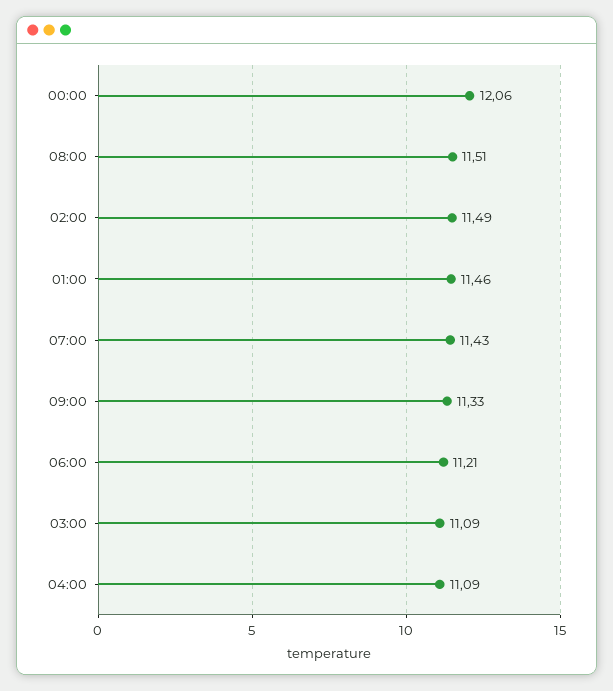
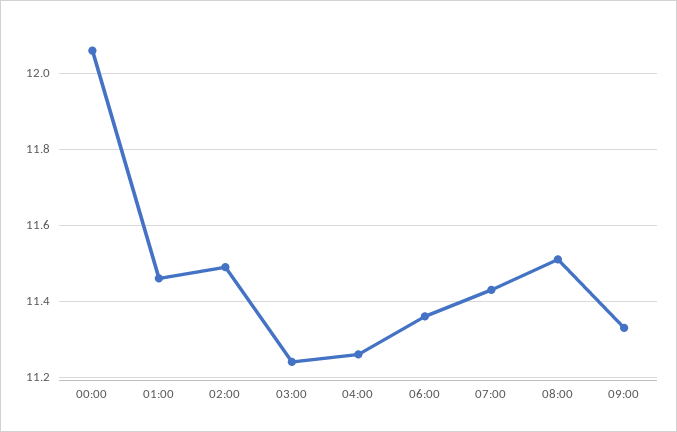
  {
    "00:00": 12.06,
    "08:00": 11.51,
    "02:00": 11.49,
    "01:00": 11.46,
    "07:00": 11.43,
    "09:00": 11.33,
-   "06:00": 11.21,
+   "06:00": 11.35,
-   "03:00": 11.09,
+   "03:00": 11.25,
-   "04:00": 11.09
+   "04:00": 11.25
  }

